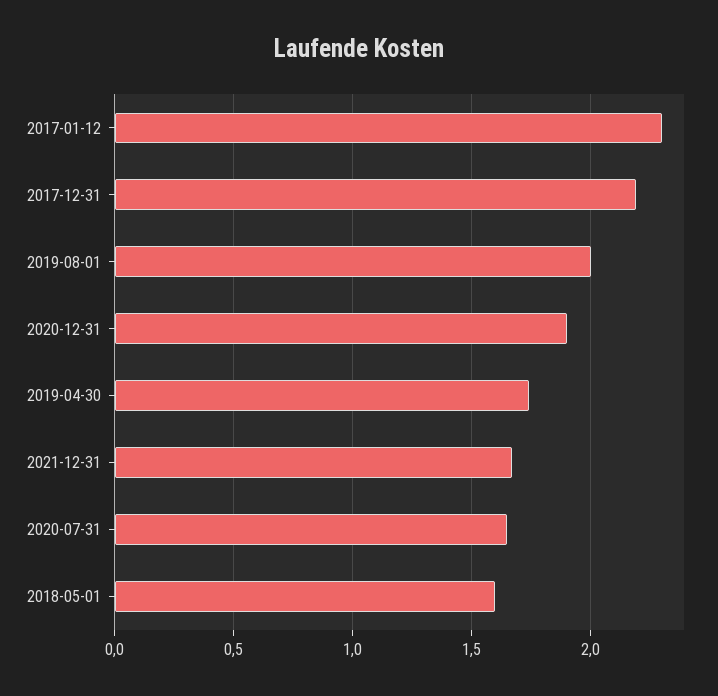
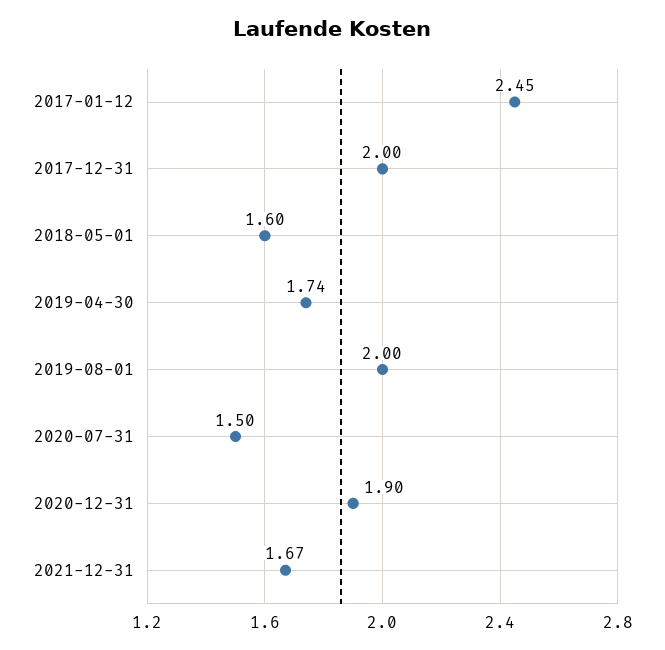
  {
-   "2017-01-12": 2.3,
+   "2017-01-12": 2.45,
-   "2017-12-31": 2.2,
+   "2017-12-31": 2,
    "2019-08-01": 2,
    "2020-12-31": 1.9,
    "2019-04-30": 1.74,
    "2021-12-31": 1.67,
-   "2020-07-31": 1.65,
+   "2020-07-31": 1.5,
    "2018-05-01": 1.6
  }

